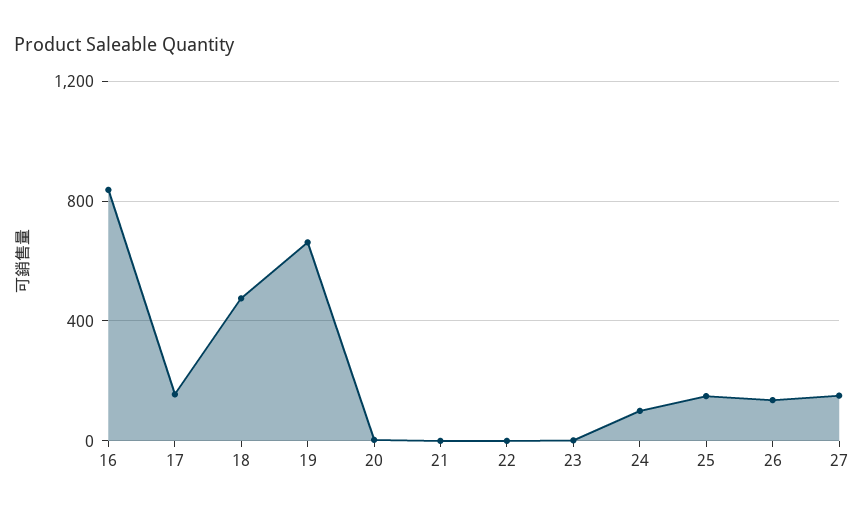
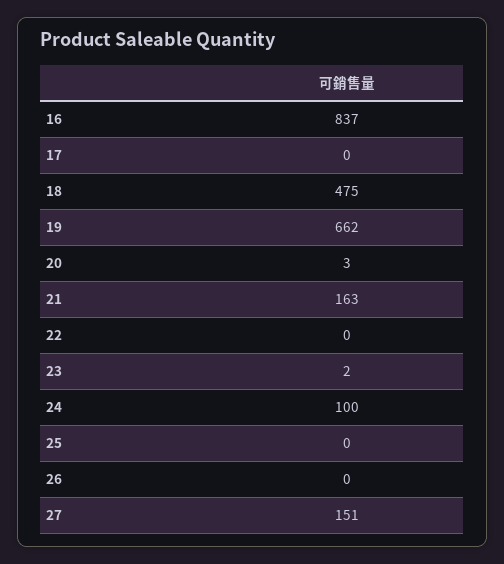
  {
    "16": 837,
-   "17": 150,
+   "17": 0,
    "18": 475,
    "19": 662,
    "20": 3,
-   "21": 0,
+   "21": 163,
    "22": 0,
    "23": 2,
    "24": 100,
-   "25": 150,
+   "25": 0,
-   "26": 150,
+   "26": 0,
    "27": 151
  }

